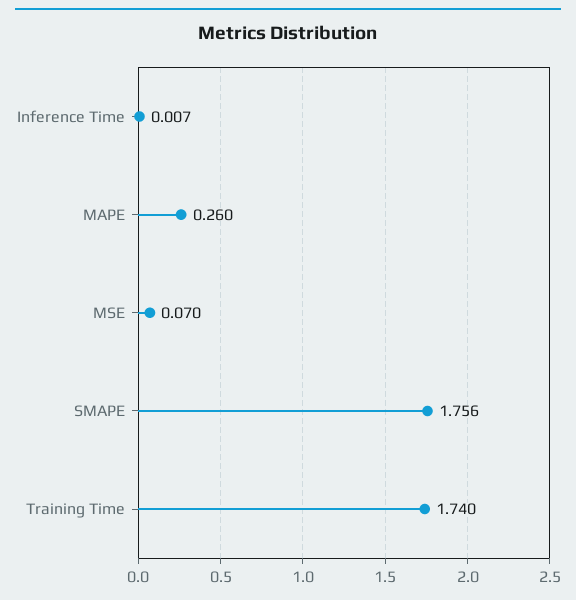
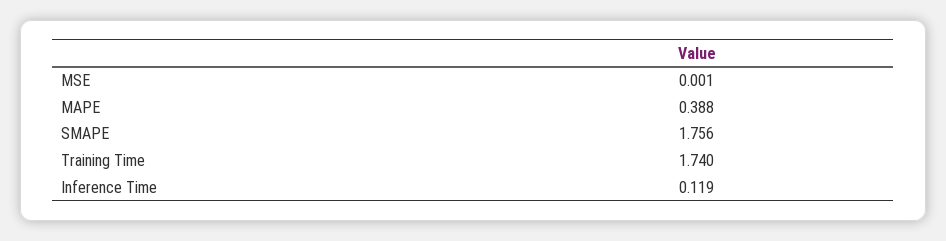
  {
-   "Inference Time": 0.007,
+   "Inference Time": 0.119,
-   "MAPE": 0.26,
+   "MAPE": 0.388,
-   "MSE": 0.07,
+   "MSE": 0.001,
    "SMAPE": 1.756,
    "Training Time": 1.74
  }

